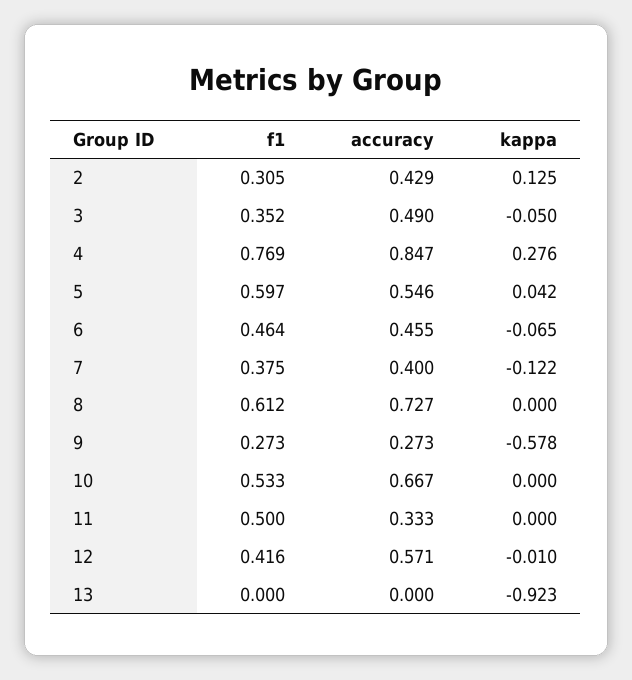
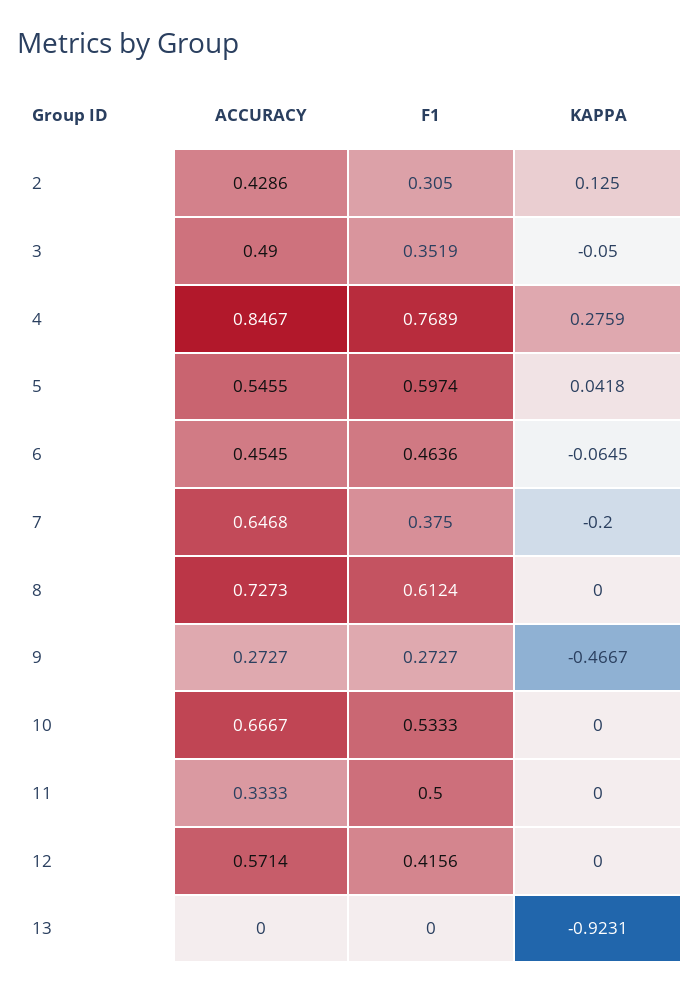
  {
    "f1": {
      "2": 0.305,
      "3": 0.3519,
      "4": 0.7689,
      "5": 0.5974,
      "6": 0.4636,
      "7": 0.375,
      "8": 0.6124,
      "9": 0.2727,
      "10": 0.5333,
      "11": 0.5,
      "12": 0.4156,
      "13": 0
    },
    "accuracy": {
      "2": 0.4286,
      "3": 0.49,
      "4": 0.8467,
      "5": 0.5455,
      "6": 0.4545,
-     "7": 0.4,
+     "7": 0.6468,
      "8": 0.7273,
      "9": 0.2727,
      "10": 0.6667,
      "11": 0.3333,
      "12": 0.5714,
      "13": 0
    },
    "kappa": {
      "2": 0.125,
      "3": -0.05,
      "4": 0.2759,
      "5": 0.0418,
      "6": -0.0645,
-     "7": -0.122,
+     "7": -0.2,
      "8": 0,
-     "9": -0.578,
+     "9": -0.4667,
      "10": 0,
      "11": 0,
-     "12": -0.01,
+     "12": 0,
      "13": -0.9231
    }
  }

